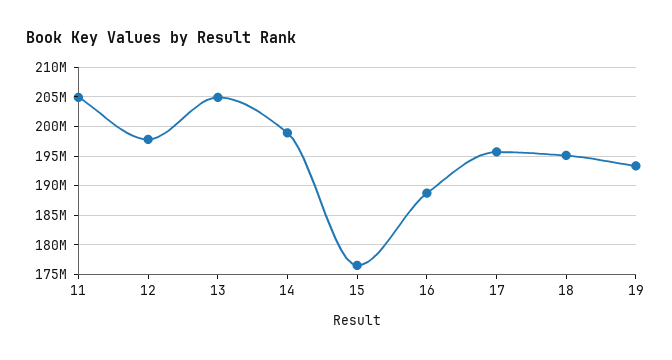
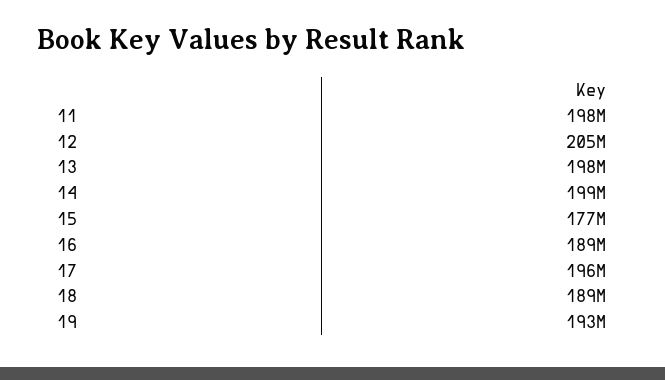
  {
-   "11": 205000000,
+   "11": 198000000,
-   "12": 197500000,
+   "12": 205000000,
-   "13": 205000000,
+   "13": 198000000,
    "14": 199000000,
    "15": 177000000,
    "16": 189000000,
    "17": 196000000,
-   "18": 195000000,
+   "18": 189000000,
    "19": 193000000
  }

